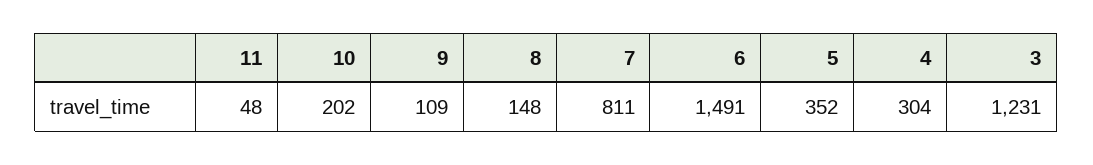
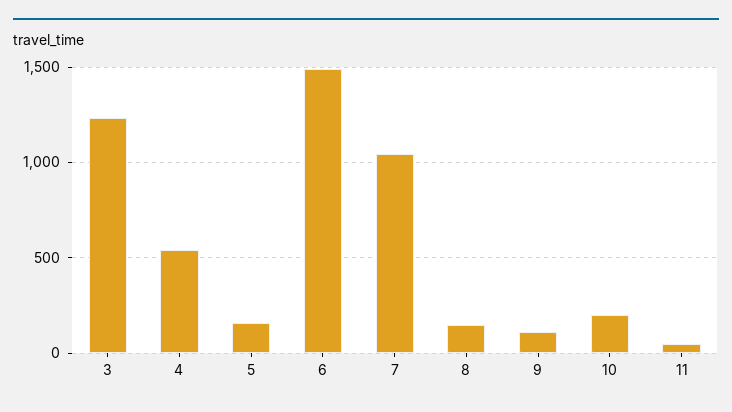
  {
    "11": 48,
    "10": 202,
    "9": 109,
    "8": 148,
-   "7": 811,
+   "7": 1050,
    "6": 1491,
-   "5": 352,
+   "5": 150,
-   "4": 304,
+   "4": 550,
    "3": 1231
  }

